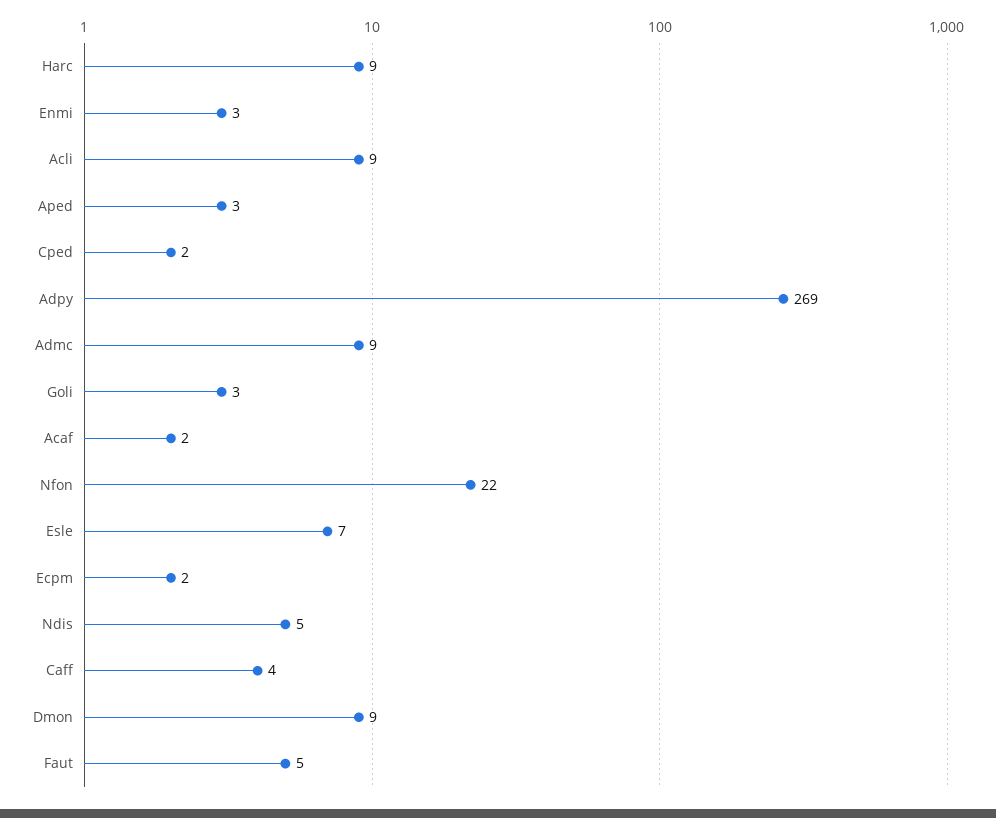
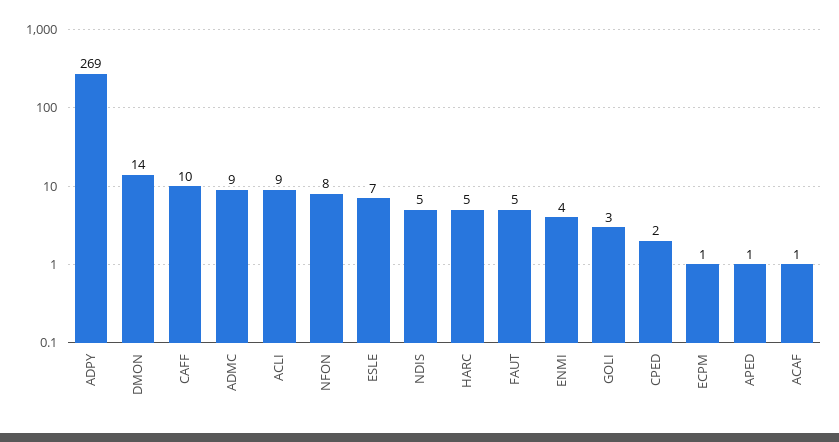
  {
-   "Harc": 9,
+   "Harc": 5,
-   "Enmi": 3,
+   "Enmi": 4,
    "Acli": 9,
-   "Aped": 3,
+   "Aped": 1,
    "Cped": 2,
    "Adpy": 269,
    "Admc": 9,
    "Goli": 3,
-   "Acaf": 2,
+   "Acaf": 1,
-   "Nfon": 22,
+   "Nfon": 8,
    "Esle": 7,
-   "Ecpm": 2,
+   "Ecpm": 1,
    "Ndis": 5,
-   "Caff": 4,
+   "Caff": 10,
-   "Dmon": 9,
+   "Dmon": 14,
    "Faut": 5
  }

